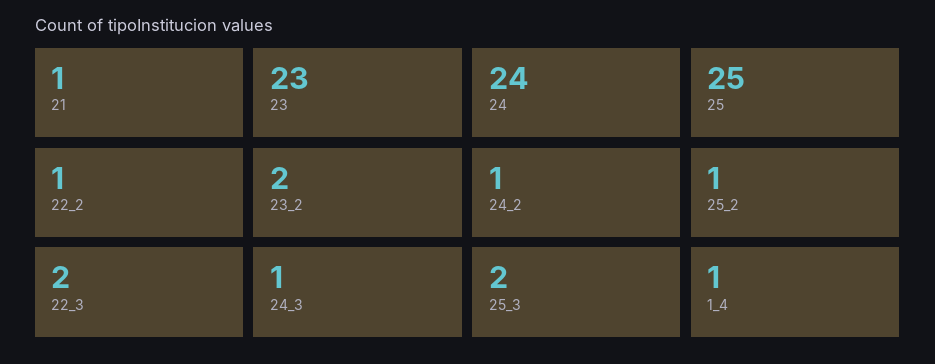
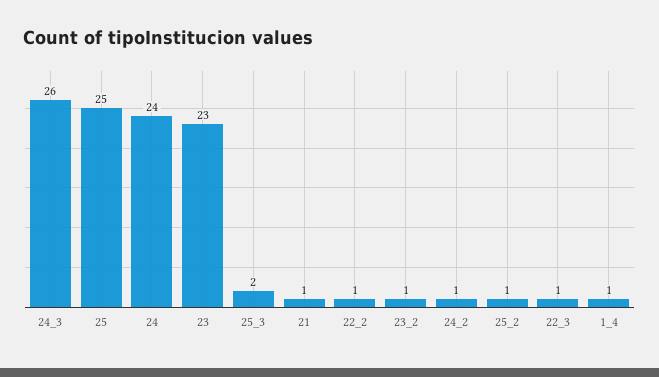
  {
    "21": 1,
    "23": 23,
    "24": 24,
    "25": 25,
    "22_2": 1,
-   "23_2": 2,
+   "23_2": 1,
    "24_2": 1,
    "25_2": 1,
-   "22_3": 2,
+   "22_3": 1,
-   "24_3": 1,
+   "24_3": 26,
    "25_3": 2,
    "1_4": 1
  }

